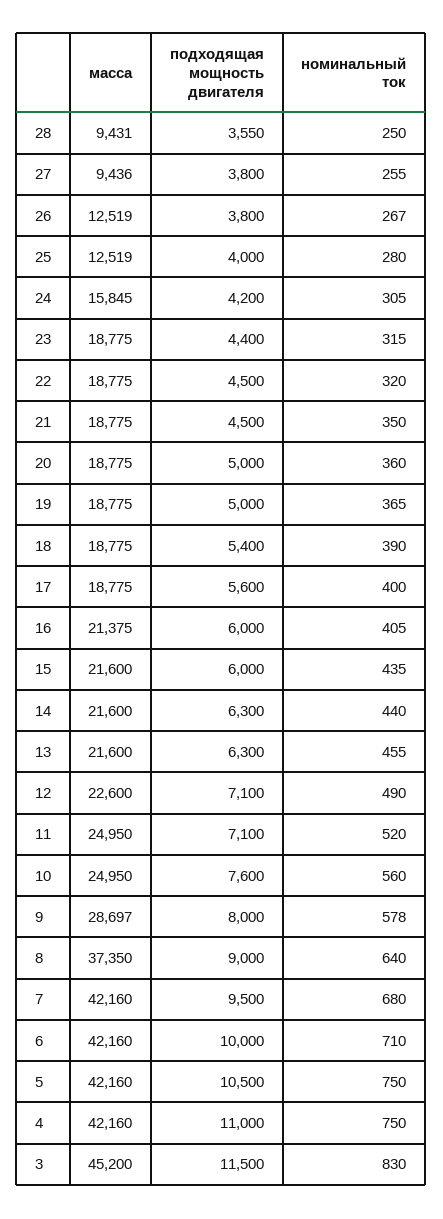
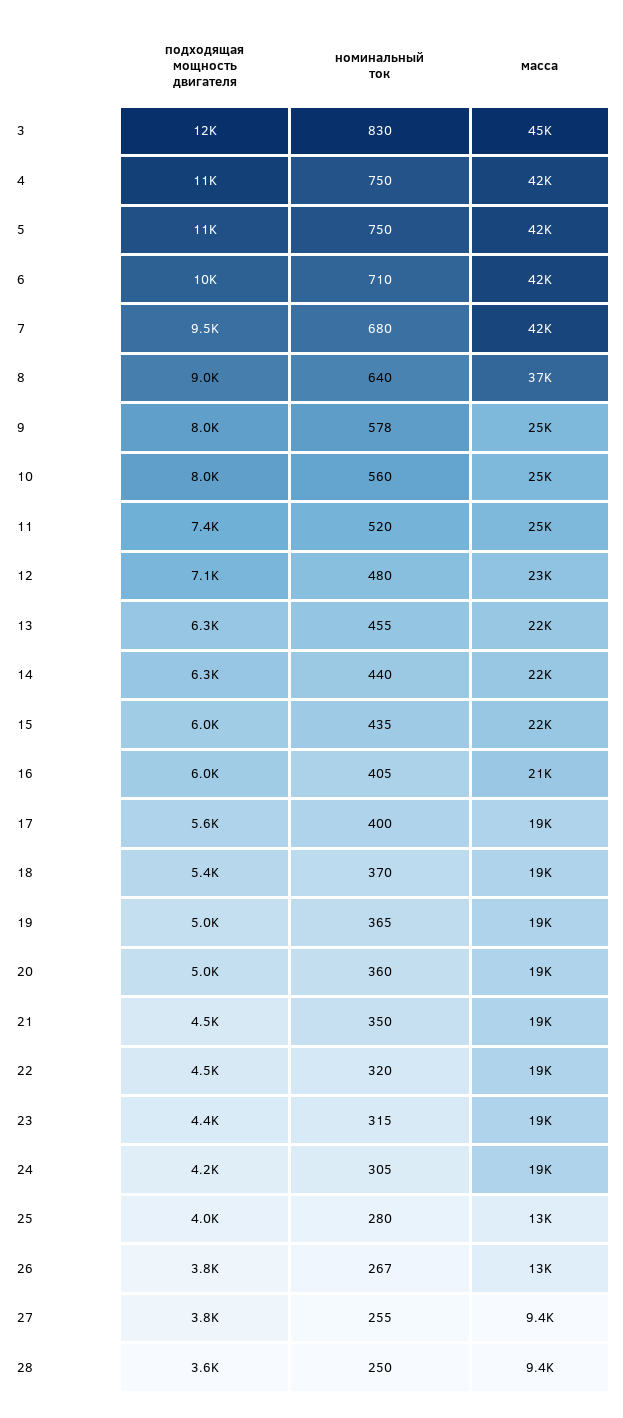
  {
    "масса": {
      "28": 9431,
      "27": 9436,
      "26": 12519,
      "25": 12519,
-     "24": 15845,
+     "24": 19000,
      "23": 18775,
      "22": 18775,
      "21": 18775,
      "20": 18775,
      "19": 18775,
      "18": 18775,
      "17": 18775,
      "16": 21375,
      "15": 21600,
      "14": 21600,
      "13": 21600,
      "12": 22600,
      "11": 24950,
      "10": 24950,
-     "9": 28697,
+     "9": 25000,
      "8": 37350,
      "7": 42160,
      "6": 42160,
      "5": 42160,
      "4": 42160,
      "3": 45200
    },
    "подходящая мощность двигателя": {
      "28": 3550,
      "27": 3800,
      "26": 3800,
      "25": 4000,
      "24": 4200,
      "23": 4400,
      "22": 4500,
      "21": 4500,
      "20": 5000,
      "19": 5000,
      "18": 5400,
      "17": 5600,
      "16": 6000,
      "15": 6000,
      "14": 6300,
      "13": 6300,
      "12": 7100,
-     "11": 7100,
+     "11": 7400,
-     "10": 7600,
+     "10": 8000,
      "9": 8000,
      "8": 9000,
      "7": 9500,
      "6": 10000,
      "5": 10500,
      "4": 11000,
      "3": 11500
    },
    "номинальный ток": {
      "28": 250,
      "27": 255,
      "26": 267,
      "25": 280,
      "24": 305,
      "23": 315,
      "22": 320,
      "21": 350,
      "20": 360,
      "19": 365,
-     "18": 390,
+     "18": 370,
      "17": 400,
      "16": 405,
      "15": 435,
      "14": 440,
      "13": 455,
-     "12": 490,
+     "12": 480,
      "11": 520,
      "10": 560,
      "9": 578,
      "8": 640,
      "7": 680,
      "6": 710,
      "5": 750,
      "4": 750,
      "3": 830
    }
  }

